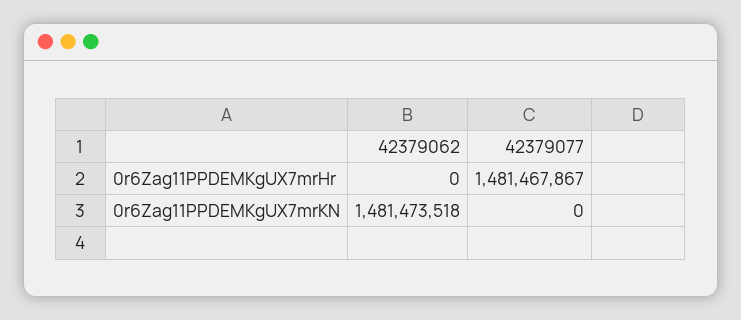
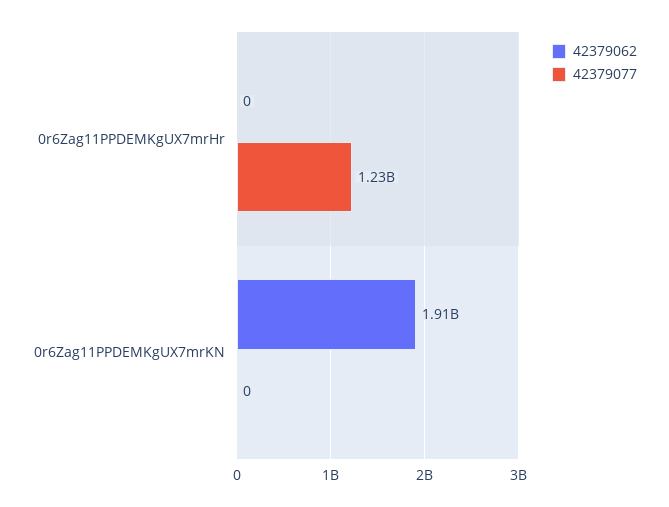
  {
    "42379062": {
      "0r6Zag11PPDEMKgUX7mrHr": 0,
-     "0r6Zag11PPDEMKgUX7mrKN": 1481473518
+     "0r6Zag11PPDEMKgUX7mrKN": 1910000000
    },
    "42379077": {
-     "0r6Zag11PPDEMKgUX7mrHr": 1481467867,
+     "0r6Zag11PPDEMKgUX7mrHr": 1230000000,
      "0r6Zag11PPDEMKgUX7mrKN": 0
    }
  }

